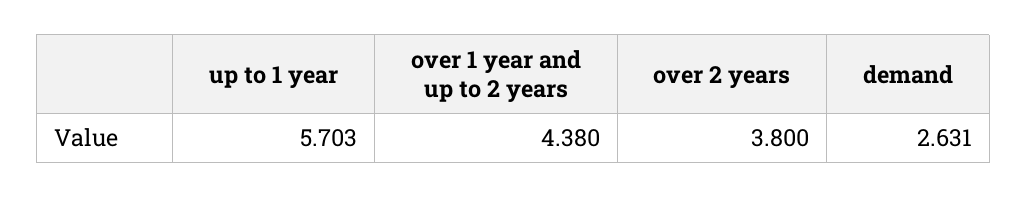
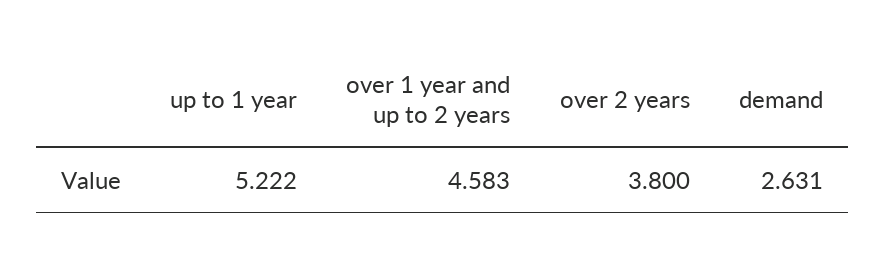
  {
-   "up to 1 year": 5.703,
+   "up to 1 year": 5.222,
-   "over 1 year and up to 2 years": 4.38,
+   "over 1 year and up to 2 years": 4.583,
    "over 2 years": 3.8,
    "demand": 2.631
  }

